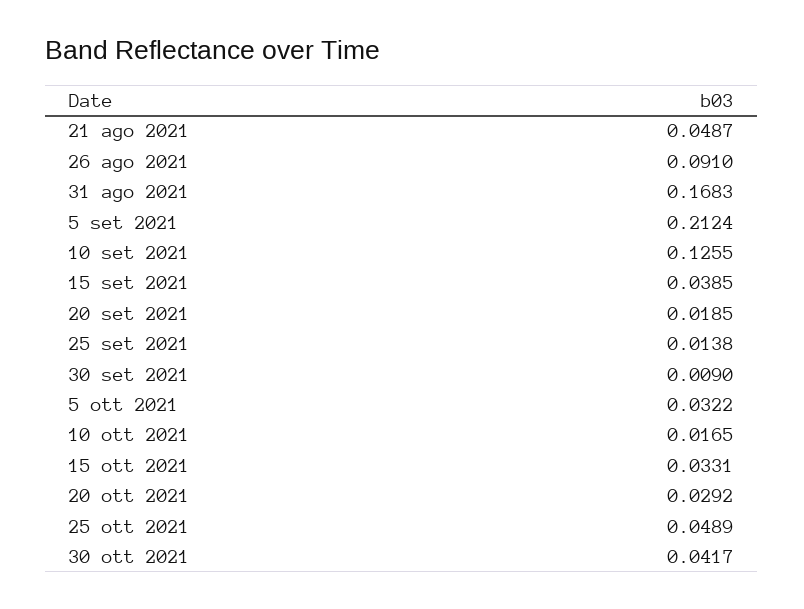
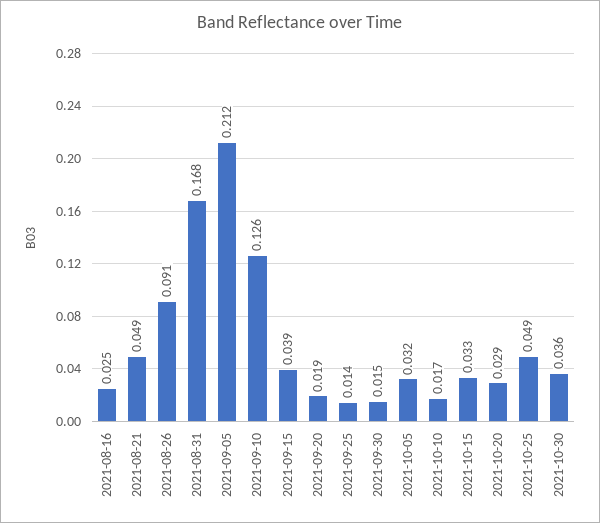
  {
    "21 ago 2021": 0.0487,
    "26 ago 2021": 0.091,
    "31 ago 2021": 0.1683,
    "5 set 2021": 0.2124,
    "10 set 2021": 0.1255,
    "15 set 2021": 0.0385,
    "20 set 2021": 0.0185,
    "25 set 2021": 0.0138,
-   "30 set 2021": 0.009,
+   "30 set 2021": 0.015,
    "5 ott 2021": 0.0322,
    "10 ott 2021": 0.0165,
    "15 ott 2021": 0.0331,
    "20 ott 2021": 0.0292,
    "25 ott 2021": 0.0489,
-   "30 ott 2021": 0.0417
+   "30 ott 2021": 0.036,
+   "2021-08-16": 0.025
  }

